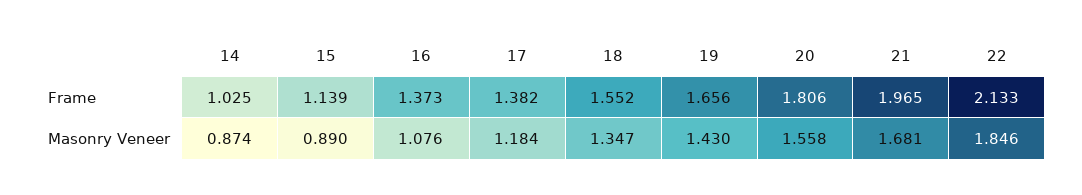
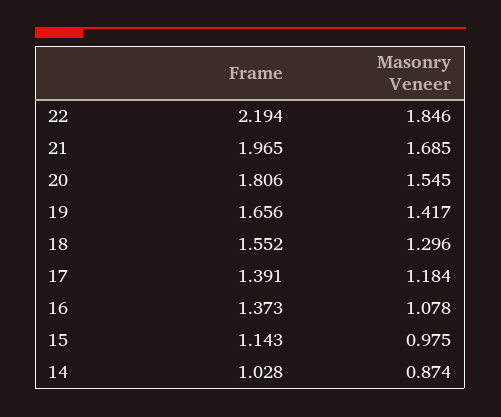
  {
    "14": {
-     "Frame": 1.025,
+     "Frame": 1.028,
      "Masonry Veneer": 0.874
    },
    "15": {
-     "Frame": 1.139,
+     "Frame": 1.143,
-     "Masonry Veneer": 0.89
+     "Masonry Veneer": 0.975
    },
    "16": {
      "Frame": 1.373,
-     "Masonry Veneer": 1.076
+     "Masonry Veneer": 1.078
    },
    "17": {
-     "Frame": 1.382,
+     "Frame": 1.391,
      "Masonry Veneer": 1.184
    },
    "18": {
      "Frame": 1.552,
-     "Masonry Veneer": 1.347
+     "Masonry Veneer": 1.296
    },
    "19": {
      "Frame": 1.656,
-     "Masonry Veneer": 1.43
+     "Masonry Veneer": 1.417
    },
    "20": {
      "Frame": 1.806,
-     "Masonry Veneer": 1.558
+     "Masonry Veneer": 1.545
    },
    "21": {
      "Frame": 1.965,
-     "Masonry Veneer": 1.681
+     "Masonry Veneer": 1.685
    },
    "22": {
-     "Frame": 2.133,
+     "Frame": 2.194,
      "Masonry Veneer": 1.846
    }
  }

